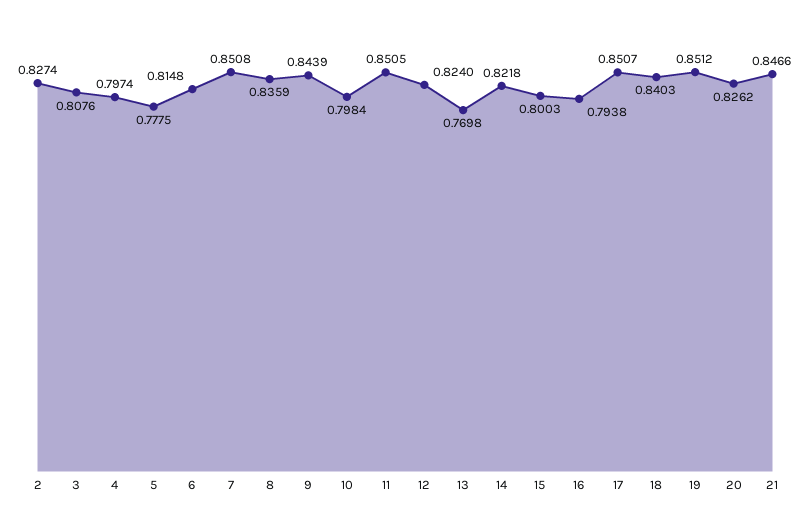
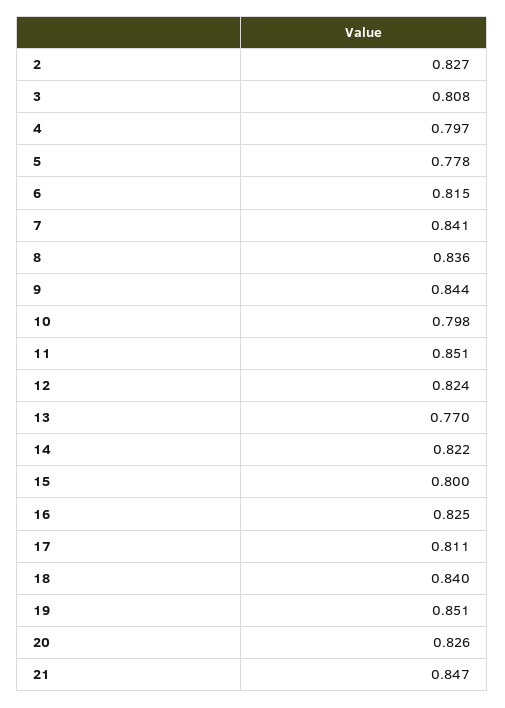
  {
    "2": 0.8274,
    "3": 0.8076,
    "4": 0.7974,
    "5": 0.7775,
    "6": 0.8148,
-   "7": 0.8508,
+   "7": 0.841,
    "8": 0.8359,
    "9": 0.8439,
    "10": 0.7984,
    "11": 0.8505,
    "12": 0.824,
    "13": 0.7698,
    "14": 0.8218,
    "15": 0.8003,
-   "16": 0.7938,
+   "16": 0.825,
-   "17": 0.8507,
+   "17": 0.811,
    "18": 0.8403,
    "19": 0.8512,
    "20": 0.8262,
    "21": 0.8466
  }

